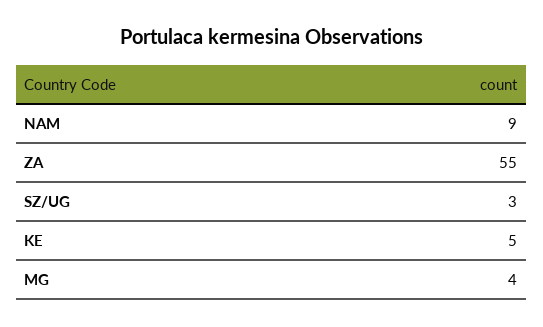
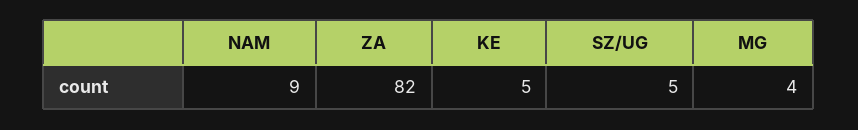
  {
    "NAM": 9,
-   "ZA": 55,
+   "ZA": 82,
-   "SZ/UG": 3,
+   "SZ/UG": 5,
    "KE": 5,
    "MG": 4
  }

